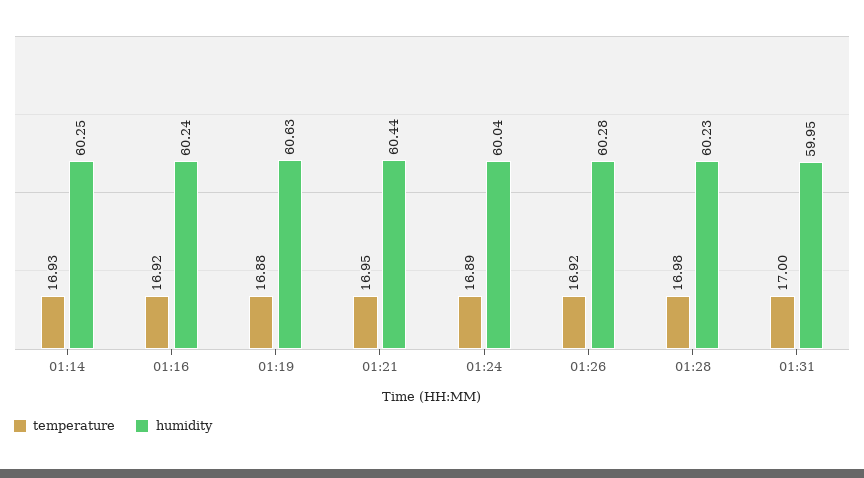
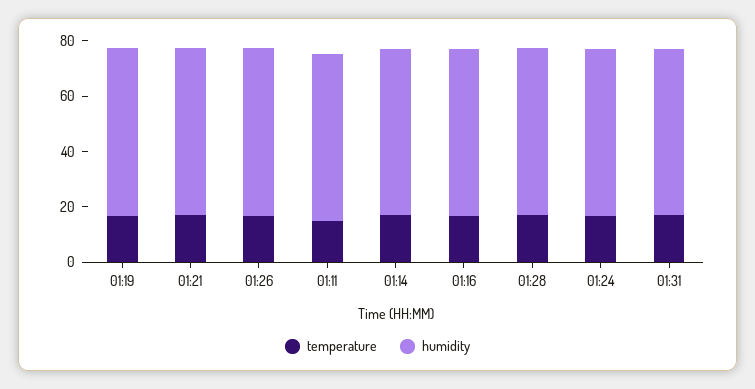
  {
    "temperature": {
      "01:14": 16.93,
      "01:16": 16.92,
      "01:19": 16.88,
      "01:21": 16.95,
      "01:24": 16.89,
      "01:26": 16.92,
      "01:28": 16.98,
-     "01:31": 17
+     "01:31": 17,
+     "01:11": 15
    },
    "humidity": {
      "01:14": 60.25,
      "01:16": 60.24,
      "01:19": 60.63,
      "01:21": 60.44,
      "01:24": 60.04,
      "01:26": 60.28,
      "01:28": 60.23,
-     "01:31": 59.95
+     "01:31": 59.95,
+     "01:11": 60
    }
  }

